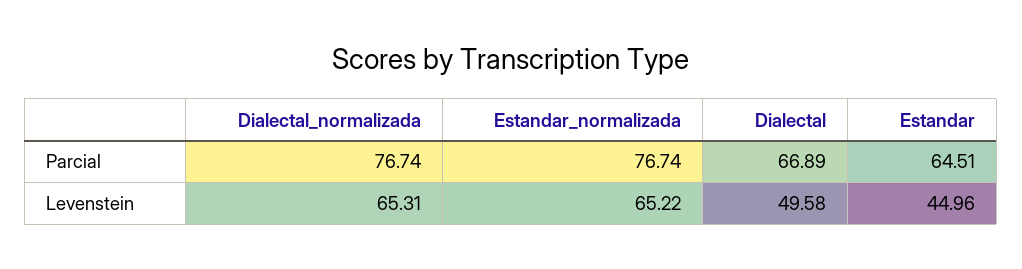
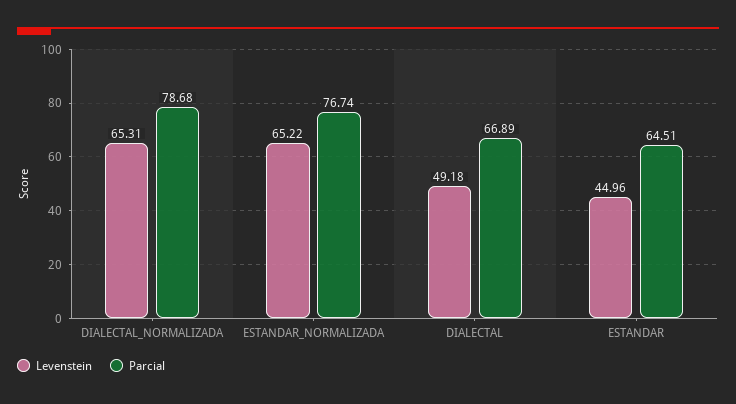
  {
    "Parcial": {
-     "Dialectal_normalizada": 76.74,
+     "Dialectal_normalizada": 78.68,
      "Estandar_normalizada": 76.74,
      "Dialectal": 66.89,
      "Estandar": 64.51
    },
    "Levenstein": {
      "Dialectal_normalizada": 65.31,
      "Estandar_normalizada": 65.22,
-     "Dialectal": 49.58,
+     "Dialectal": 49.18,
      "Estandar": 44.96
    }
  }

